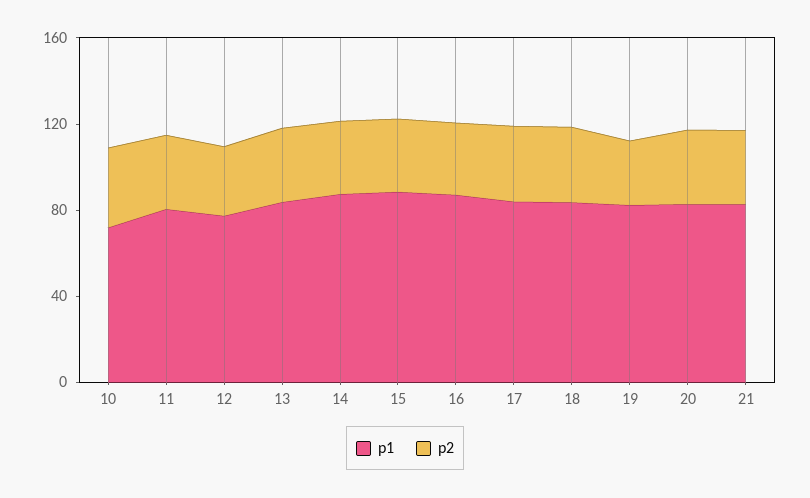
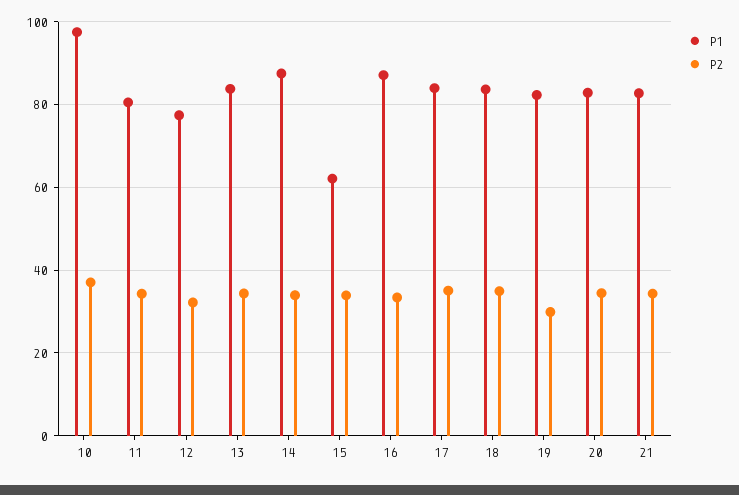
  {
    "p1": {
-     "10": 70,
+     "10": 98,
      "11": 80,
      "12": 78,
      "13": 84,
      "14": 88,
-     "15": 90,
+     "15": 62,
      "16": 88,
      "17": 84,
      "18": 84,
      "19": 82,
      "20": 82,
      "21": 82
    },
    "p2": {
      "10": 38,
      "11": 34,
      "12": 32,
      "13": 34,
      "14": 34,
      "15": 34,
      "16": 34,
      "17": 36,
      "18": 34,
      "19": 30,
      "20": 34,
      "21": 34
    }
  }

